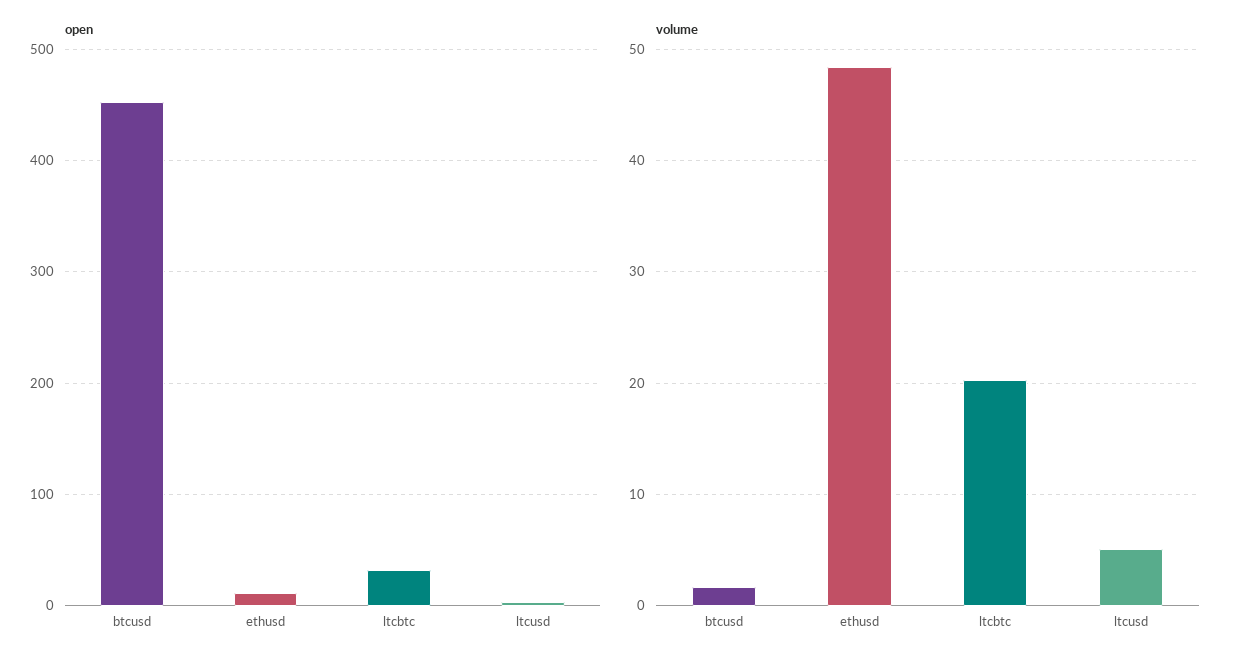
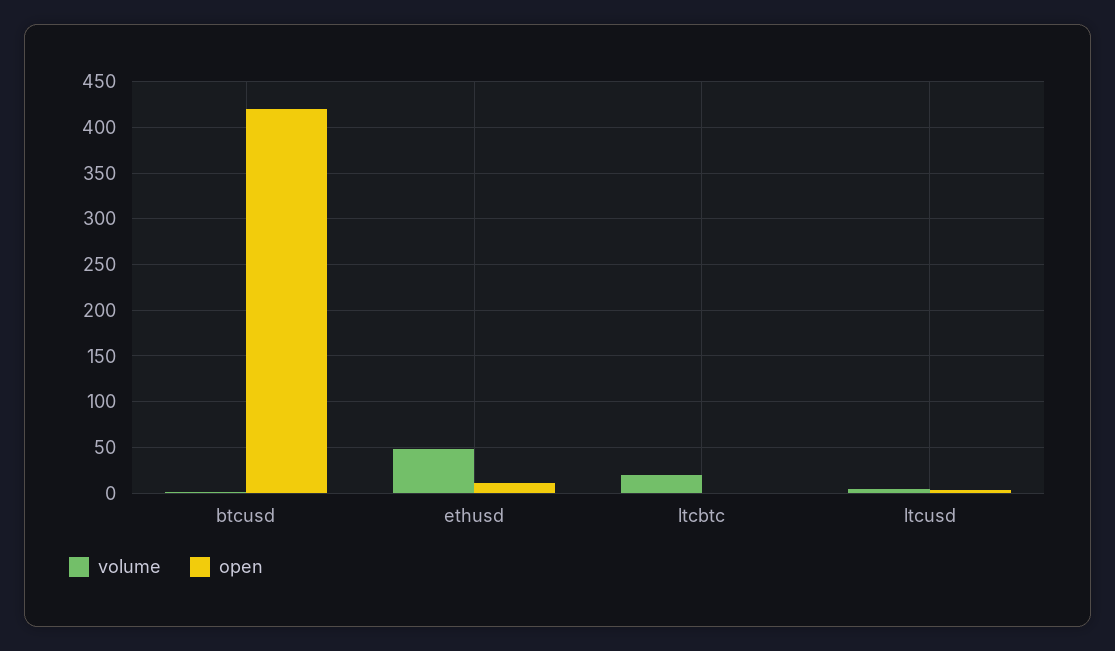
  {
    "open": {
-     "btcusd": 450,
+     "btcusd": 420,
      "ethusd": 10,
-     "ltcbtc": 30,
+     "ltcbtc": 0,
      "ltcusd": 0
    },
    "volume": {
      "btcusd": 2,
      "ethusd": 48,
      "ltcbtc": 20,
      "ltcusd": 5
    }
  }

